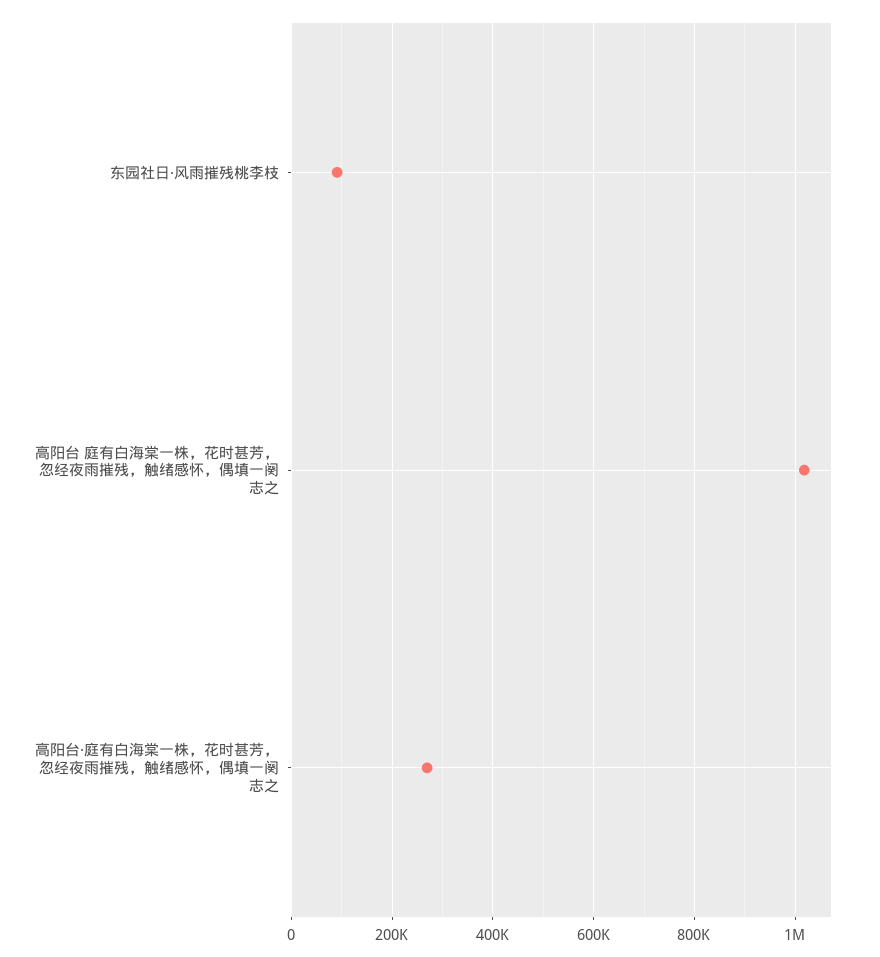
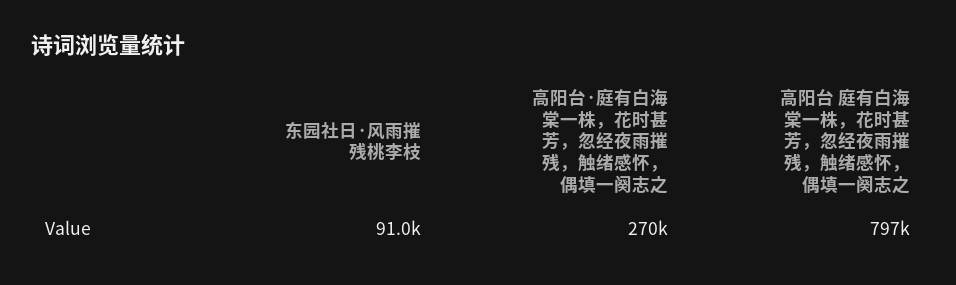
  {
    "东园社日·风雨摧残桃李枝": 91000,
-   "高阳台 庭有白海棠一株，花时甚芳，忽经夜雨摧残，触绪感怀，偶填一阕志之": 1020000,
+   "高阳台 庭有白海棠一株，花时甚芳，忽经夜雨摧残，触绪感怀，偶填一阕志之": 797000,
    "高阳台·庭有白海棠一株，花时甚芳，忽经夜雨摧残，触绪感怀，偶填一阕志之": 270000
  }

